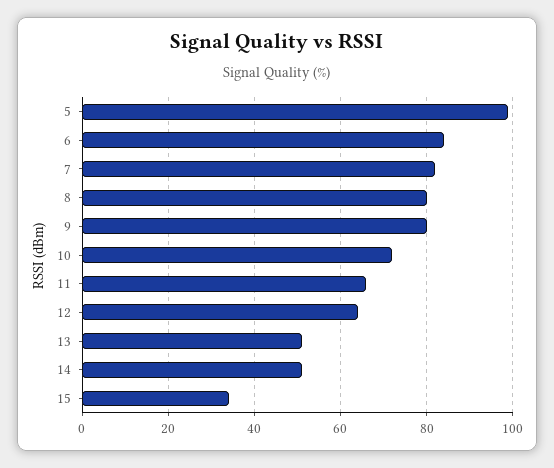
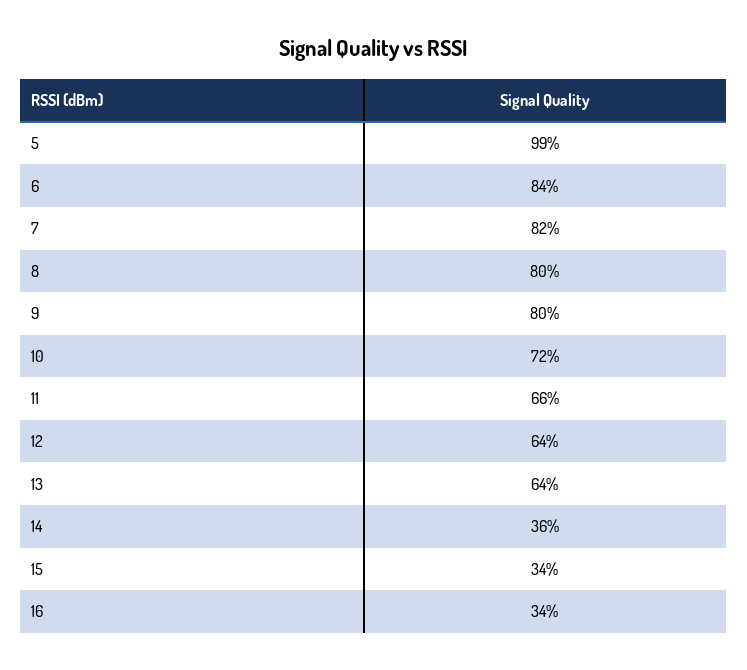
  {
    "5": 99,
    "6": 84,
    "7": 82,
    "8": 80,
    "9": 80,
    "10": 72,
    "11": 66,
    "12": 64,
-   "13": 50,
+   "13": 64,
-   "14": 50,
+   "14": 36,
-   "15": 34
+   "15": 34,
+   "16": 34
  }

